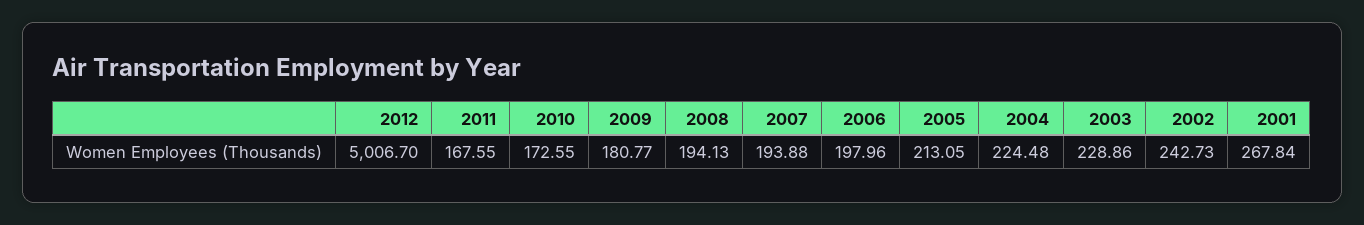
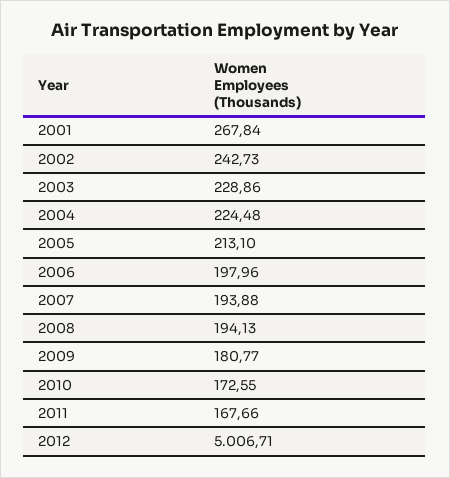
  {
-   "2012": 5006.7,
+   "2012": 5006.71,
-   "2011": 167.55,
+   "2011": 167.66,
    "2010": 172.55,
    "2009": 180.77,
    "2008": 194.13,
    "2007": 193.88,
    "2006": 197.96,
-   "2005": 213.05,
+   "2005": 213.1,
    "2004": 224.48,
    "2003": 228.86,
    "2002": 242.73,
    "2001": 267.84
  }

